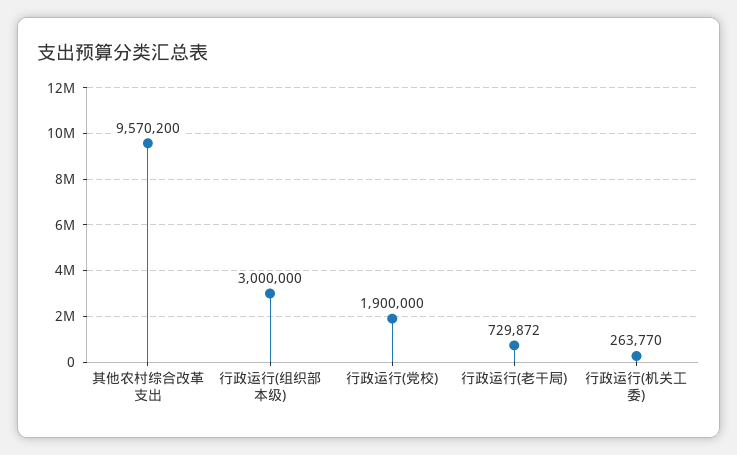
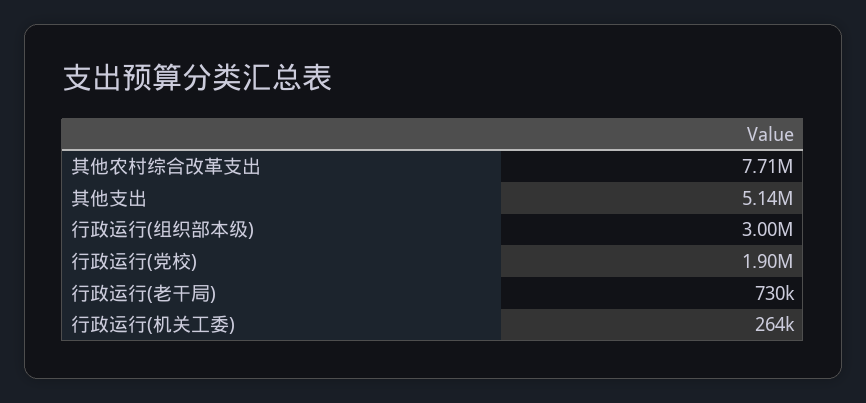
  {
-   "其他农村综合改革支出": 9570200,
+   "其他农村综合改革支出": 7710000,
    "行政运行(组织部本级)": 3000000,
    "行政运行(党校)": 1900000,
    "行政运行(老干局)": 729872,
-   "行政运行(机关工委)": 263770
+   "行政运行(机关工委)": 263770,
+   "其他支出": 5140000
  }

